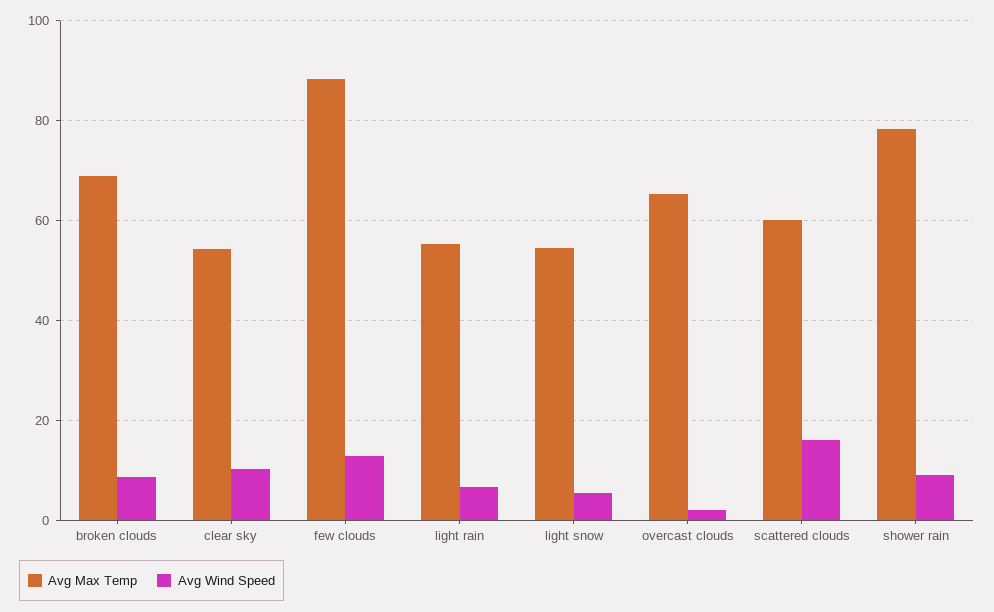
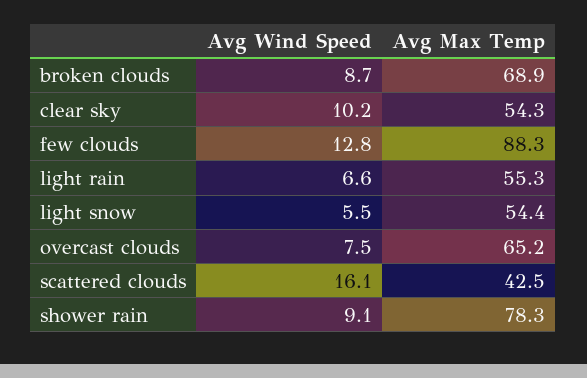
  {
    "Avg Max Temp": {
      "broken clouds": 68.9,
      "clear sky": 54.3,
      "few clouds": 88.3,
      "light rain": 55.3,
      "light snow": 54.4,
      "overcast clouds": 65.2,
-     "scattered clouds": 60,
+     "scattered clouds": 42.5,
      "shower rain": 78.3
    },
    "Avg Wind Speed": {
      "broken clouds": 8.7,
      "clear sky": 10.2,
      "few clouds": 12.8,
      "light rain": 6.6,
      "light snow": 5.5,
-     "overcast clouds": 2,
+     "overcast clouds": 7.5,
      "scattered clouds": 16.1,
      "shower rain": 9.1
    }
  }

